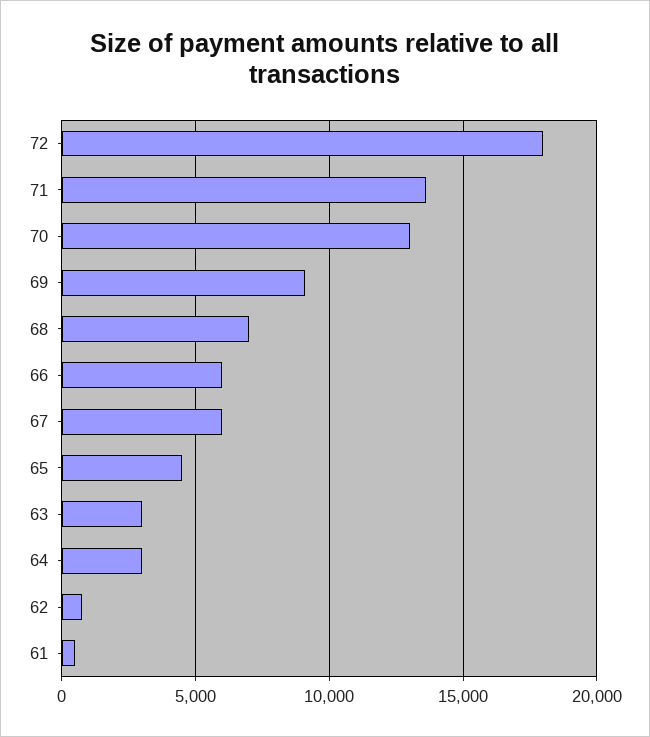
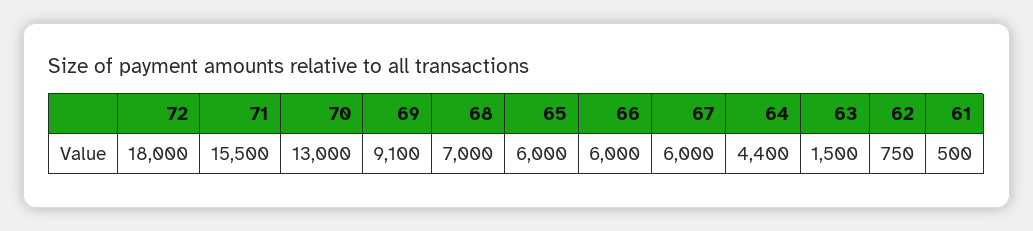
  {
    "72": 18000,
-   "71": 13500,
+   "71": 15500,
    "70": 13000,
    "69": 9100,
    "68": 7000,
    "66": 6000,
    "67": 6000,
-   "65": 4500,
+   "65": 6000,
-   "63": 3000,
+   "63": 1500,
-   "64": 3000,
+   "64": 4400,
    "62": 750,
    "61": 500
  }

